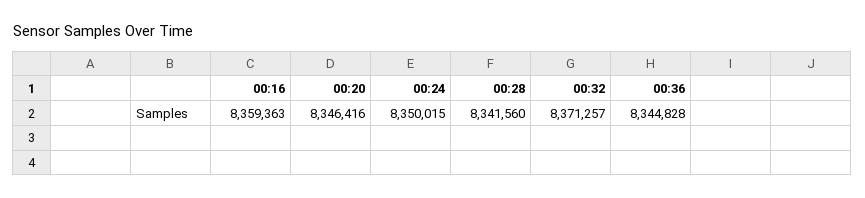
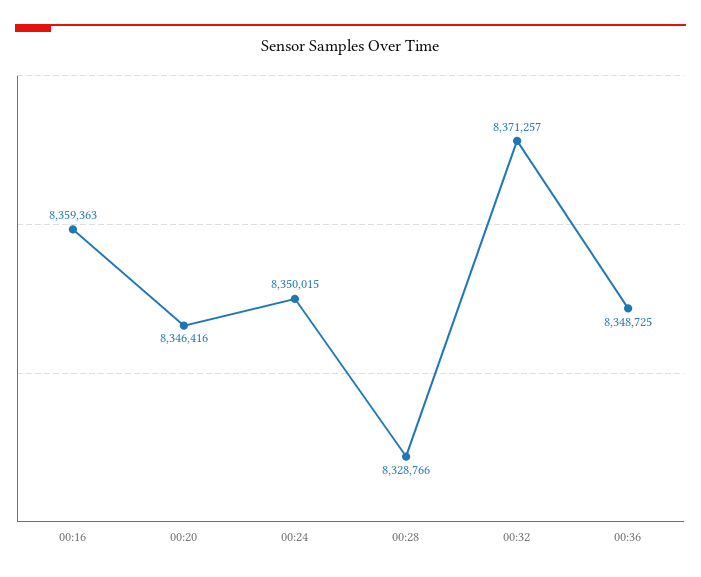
  {
    "00:16": 8359363,
    "00:20": 8346416,
    "00:24": 8350015,
-   "00:28": 8341560,
+   "00:28": 8328766,
    "00:32": 8371257,
-   "00:36": 8344828
+   "00:36": 8348725
  }

